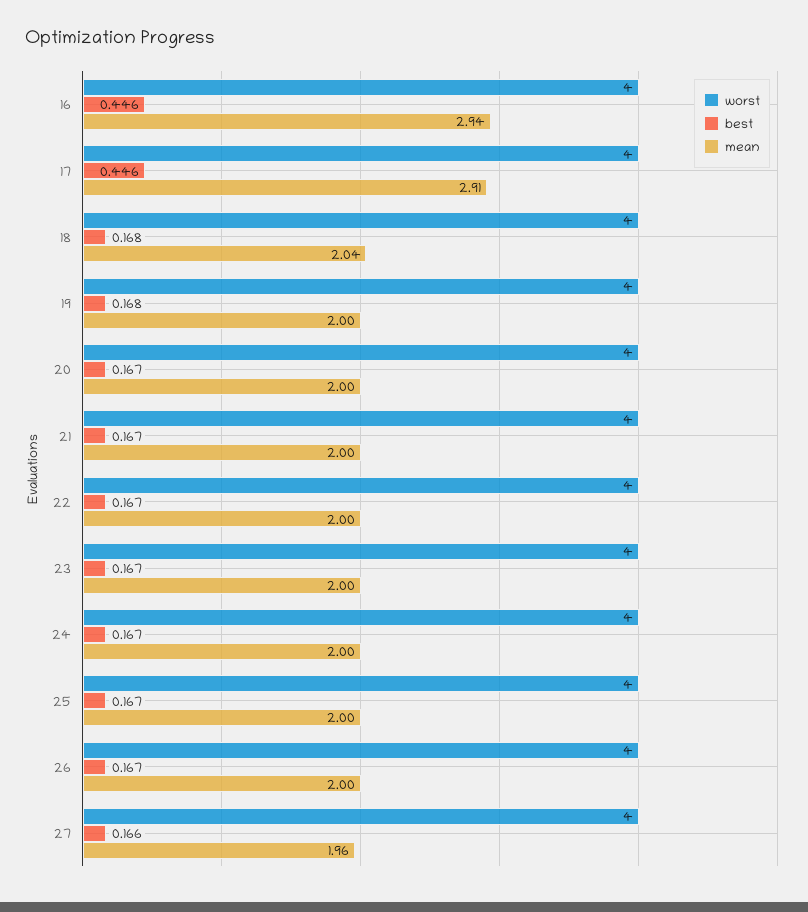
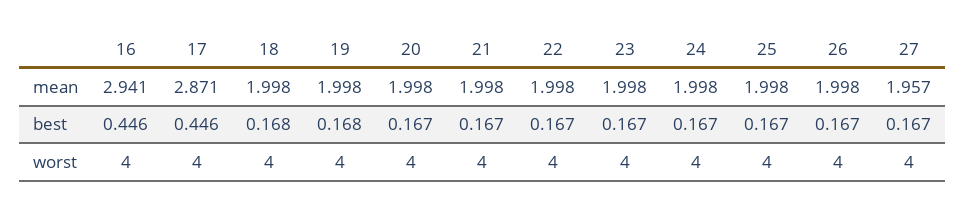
  {
    "worst": {
      "16": 4,
      "17": 4,
      "18": 4,
      "19": 4,
      "20": 4,
      "21": 4,
      "22": 4,
      "23": 4,
      "24": 4,
      "25": 4,
      "26": 4,
      "27": 4
    },
    "best": {
      "16": 0.446,
      "17": 0.446,
      "18": 0.168,
      "19": 0.168,
      "20": 0.167,
      "21": 0.167,
      "22": 0.167,
      "23": 0.167,
      "24": 0.167,
      "25": 0.167,
      "26": 0.167,
-     "27": 0.166
+     "27": 0.167
    },
    "mean": {
      "16": 2.941,
-     "17": 2.91,
+     "17": 2.871,
-     "18": 2.04,
+     "18": 1.998,
      "19": 1.998,
      "20": 1.998,
      "21": 1.998,
      "22": 1.998,
      "23": 1.998,
      "24": 1.998,
      "25": 1.998,
      "26": 1.998,
      "27": 1.957
    }
  }

